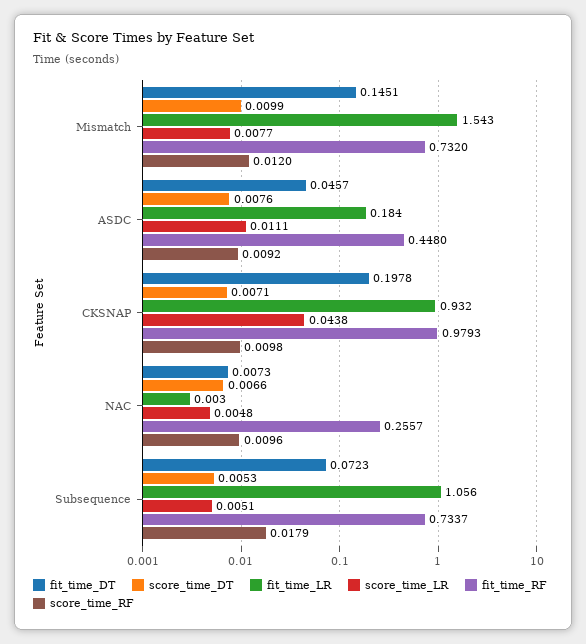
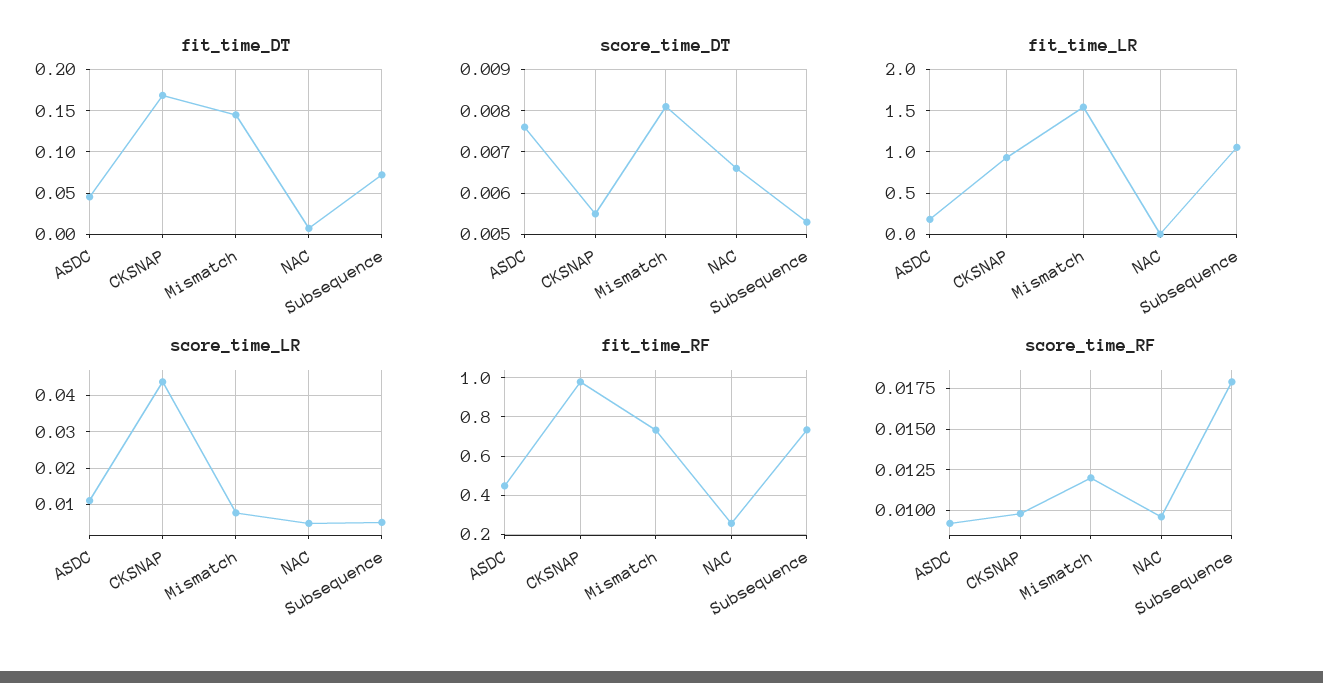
  {
    "fit_time_DT": {
      "Mismatch": 0.1451,
      "ASDC": 0.0457,
-     "CKSNAP": 0.1978,
+     "CKSNAP": 0.17,
      "NAC": 0.0073,
      "Subsequence": 0.0723
    },
    "score_time_DT": {
-     "Mismatch": 0.0099,
+     "Mismatch": 0.008,
      "ASDC": 0.0076,
-     "CKSNAP": 0.0071,
+     "CKSNAP": 0.0055,
      "NAC": 0.0066,
      "Subsequence": 0.0053
    },
    "fit_time_LR": {
      "Mismatch": 1.543,
      "ASDC": 0.184,
      "CKSNAP": 0.932,
      "NAC": 0.003,
      "Subsequence": 1.056
    },
    "score_time_LR": {
      "Mismatch": 0.0077,
      "ASDC": 0.0111,
      "CKSNAP": 0.0438,
      "NAC": 0.0048,
      "Subsequence": 0.0051
    },
    "fit_time_RF": {
      "Mismatch": 0.732,
      "ASDC": 0.448,
      "CKSNAP": 0.9793,
      "NAC": 0.2557,
      "Subsequence": 0.7337
    },
    "score_time_RF": {
      "Mismatch": 0.012,
      "ASDC": 0.0092,
      "CKSNAP": 0.0098,
      "NAC": 0.0096,
      "Subsequence": 0.0179
    }
  }

